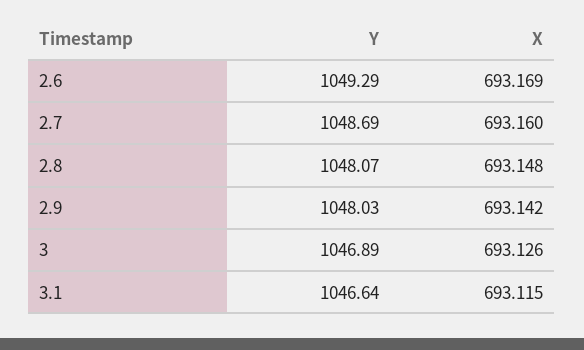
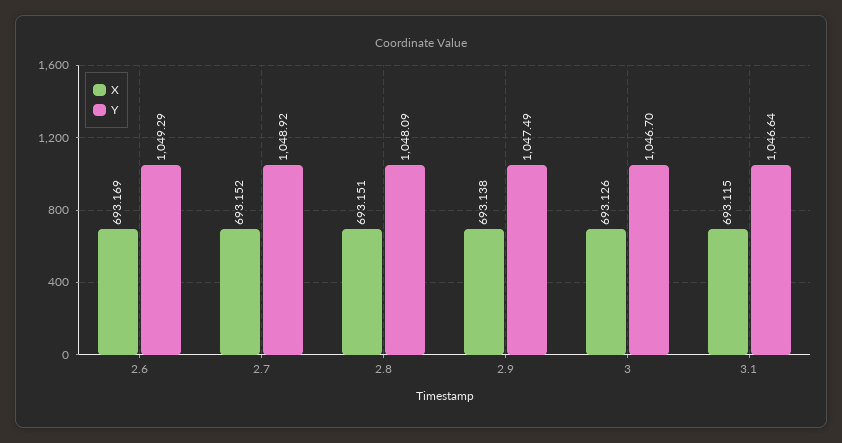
  {
    "Y": {
      "2.6": 1049.29,
-     "2.7": 1048.69,
+     "2.7": 1048.92,
-     "2.8": 1048.07,
+     "2.8": 1048.09,
-     "2.9": 1048.03,
+     "2.9": 1047.49,
-     "3": 1046.89,
+     "3": 1046.7,
      "3.1": 1046.64
    },
    "X": {
      "2.6": 693.169,
-     "2.7": 693.16,
+     "2.7": 693.152,
-     "2.8": 693.148,
+     "2.8": 693.151,
-     "2.9": 693.142,
+     "2.9": 693.138,
      "3": 693.126,
      "3.1": 693.115
    }
  }

